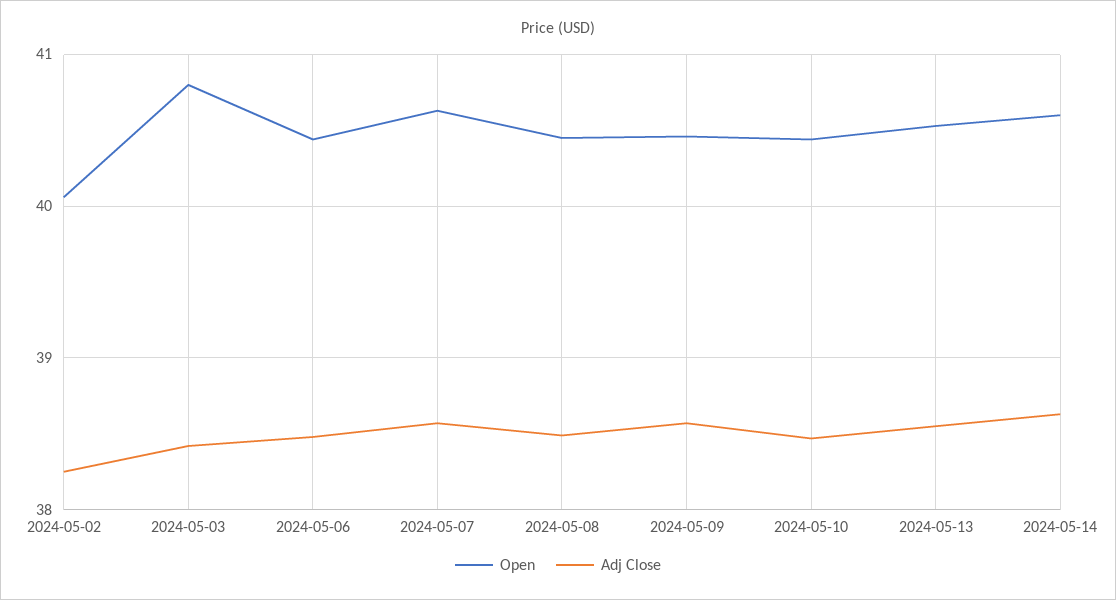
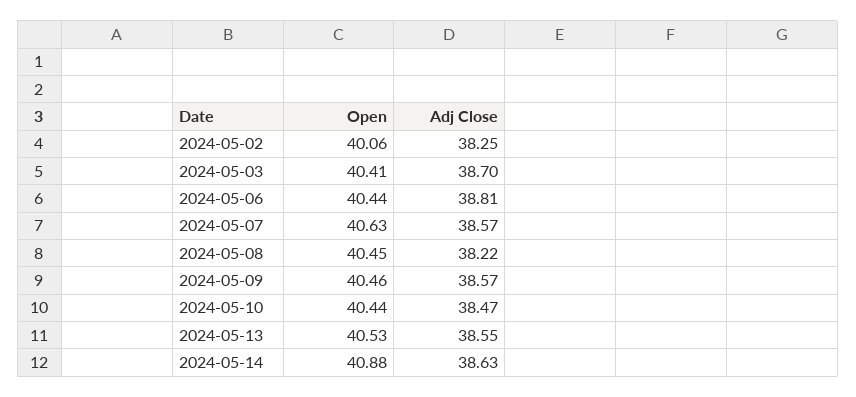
  {
    "Open": {
      "2024-05-02": 40.06,
-     "2024-05-03": 40.8,
+     "2024-05-03": 40.41,
      "2024-05-06": 40.44,
      "2024-05-07": 40.63,
      "2024-05-08": 40.45,
      "2024-05-09": 40.46,
      "2024-05-10": 40.44,
      "2024-05-13": 40.53,
-     "2024-05-14": 40.6
+     "2024-05-14": 40.88
    },
    "Adj Close": {
      "2024-05-02": 38.25,
-     "2024-05-03": 38.4,
+     "2024-05-03": 38.7,
-     "2024-05-06": 38.5,
+     "2024-05-06": 38.81,
      "2024-05-07": 38.57,
-     "2024-05-08": 38.5,
+     "2024-05-08": 38.22,
      "2024-05-09": 38.57,
      "2024-05-10": 38.47,
      "2024-05-13": 38.55,
      "2024-05-14": 38.63
    }
  }

